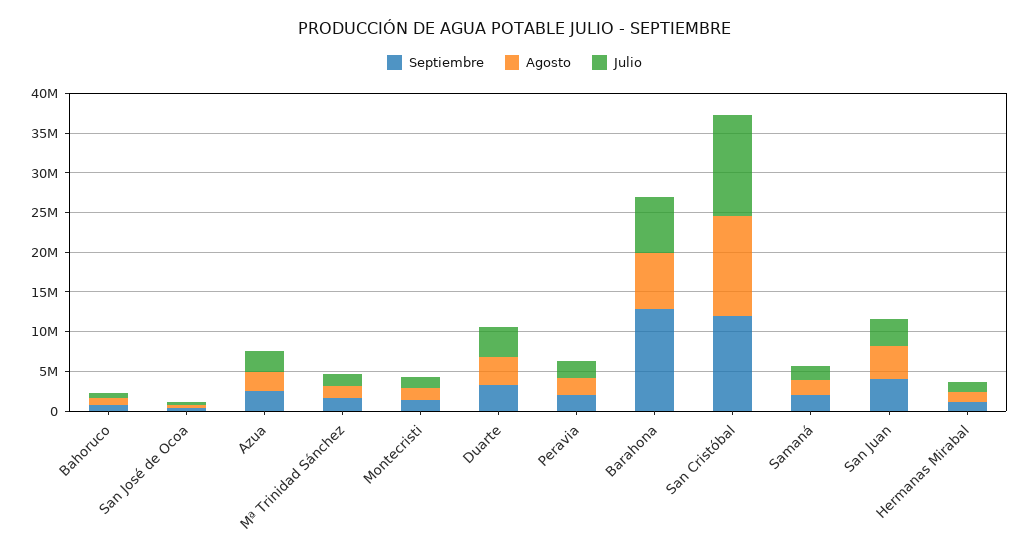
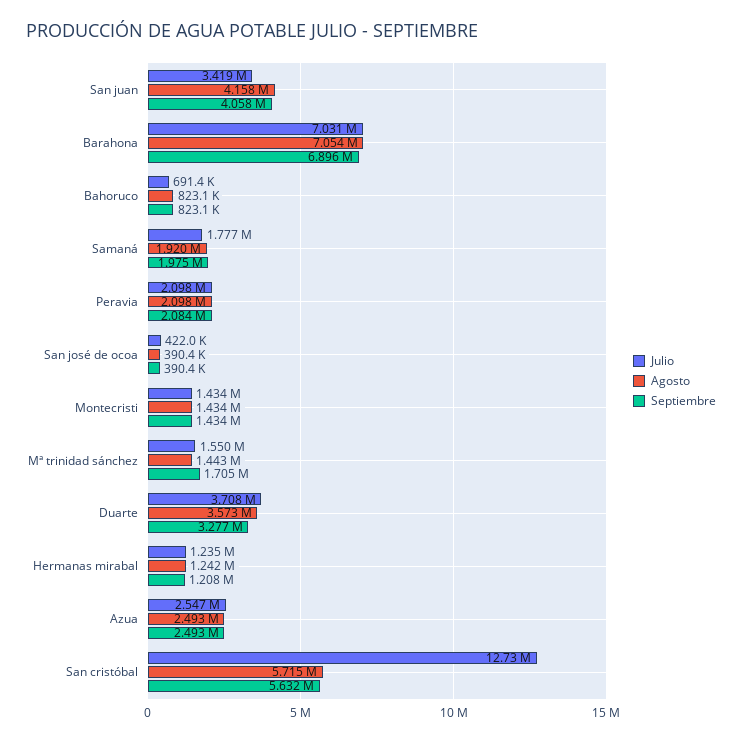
  {
    "Septiembre": {
      "Bahoruco": 823100,
      "San José de Ocoa": 390400,
      "Azua": 2493000,
      "Mª Trinidad Sánchez": 1705000,
      "Montecristi": 1434000,
      "Duarte": 3277000,
      "Peravia": 2084000,
-     "Barahona": 12500000,
+     "Barahona": 6896000,
-     "San Cristóbal": 12500000,
+     "San Cristóbal": 5632000,
      "Samaná": 1975000,
      "San Juan": 4058000,
      "Hermanas Mirabal": 1208000
    },
    "Agosto": {
      "Bahoruco": 823100,
      "San José de Ocoa": 390400,
      "Azua": 2493000,
      "Mª Trinidad Sánchez": 1443000,
      "Montecristi": 1434000,
      "Duarte": 3573000,
      "Peravia": 2098000,
      "Barahona": 7054000,
-     "San Cristóbal": 12500000,
+     "San Cristóbal": 5715000,
      "Samaná": 1920000,
      "San Juan": 4158000,
      "Hermanas Mirabal": 1242000
    },
    "Julio": {
      "Bahoruco": 691400,
      "San José de Ocoa": 422000,
      "Azua": 2547000,
      "Mª Trinidad Sánchez": 1550000,
      "Montecristi": 1434000,
      "Duarte": 3708000,
      "Peravia": 2098000,
      "Barahona": 7031000,
      "San Cristóbal": 12730000,
      "Samaná": 1777000,
      "San Juan": 3419000,
      "Hermanas Mirabal": 1235000
    }
  }

